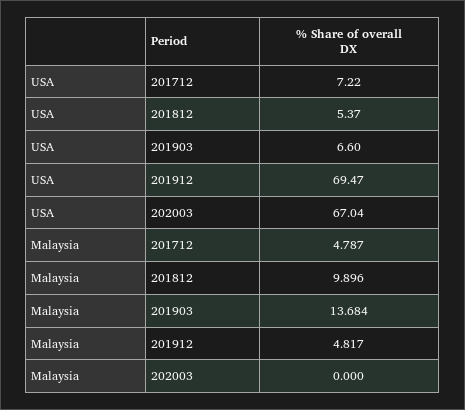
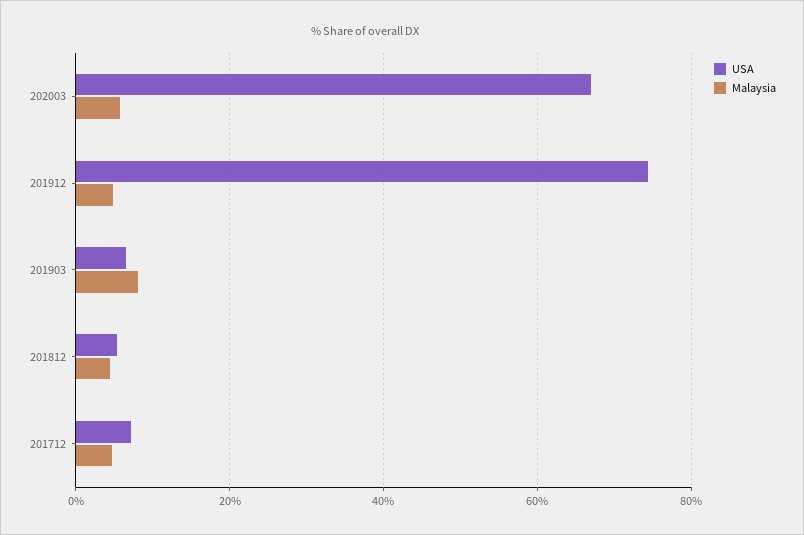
  {
    "USA": {
      "201712": 7.22,
      "201812": 5.37,
      "201903": 6.6,
-     "201912": 69.47,
+     "201912": 74,
      "202003": 67.04
    },
    "Malaysia": {
      "201712": 4.787,
-     "201812": 9.896,
+     "201812": 4,
-     "201903": 13.684,
+     "201903": 8,
      "201912": 4.817,
-     "202003": 0
+     "202003": 6
    }
  }

